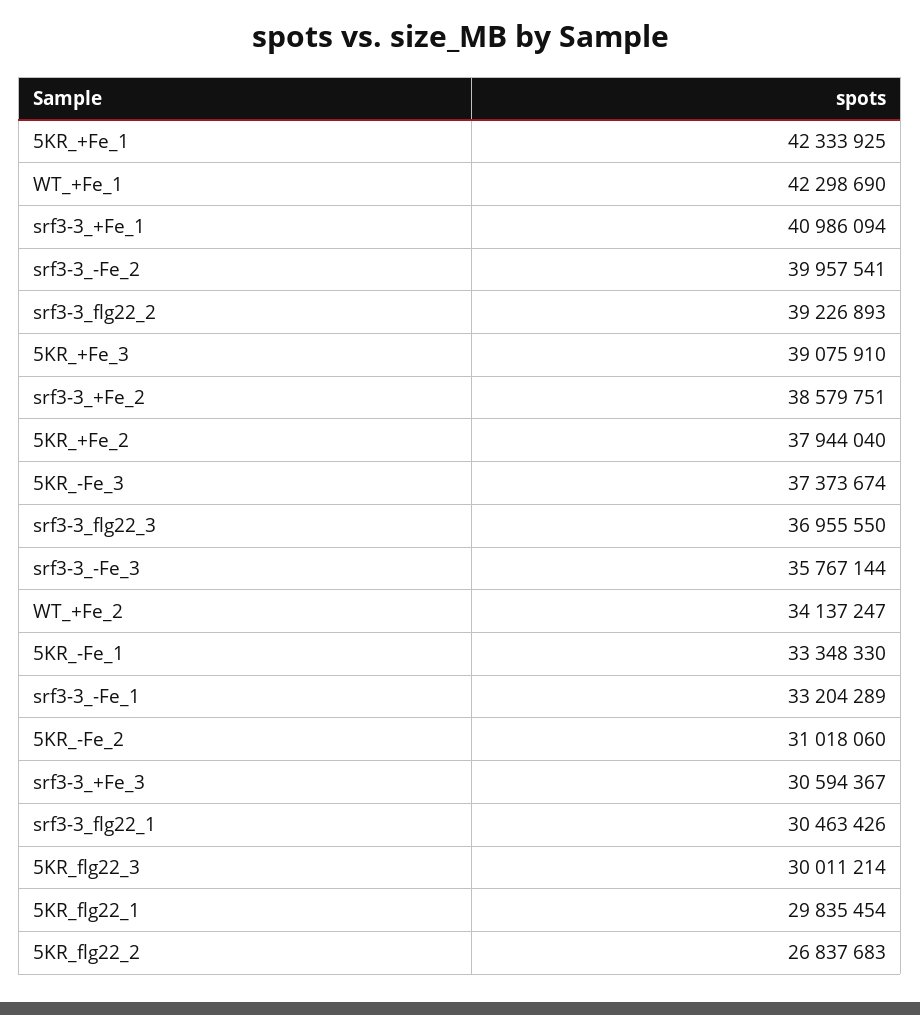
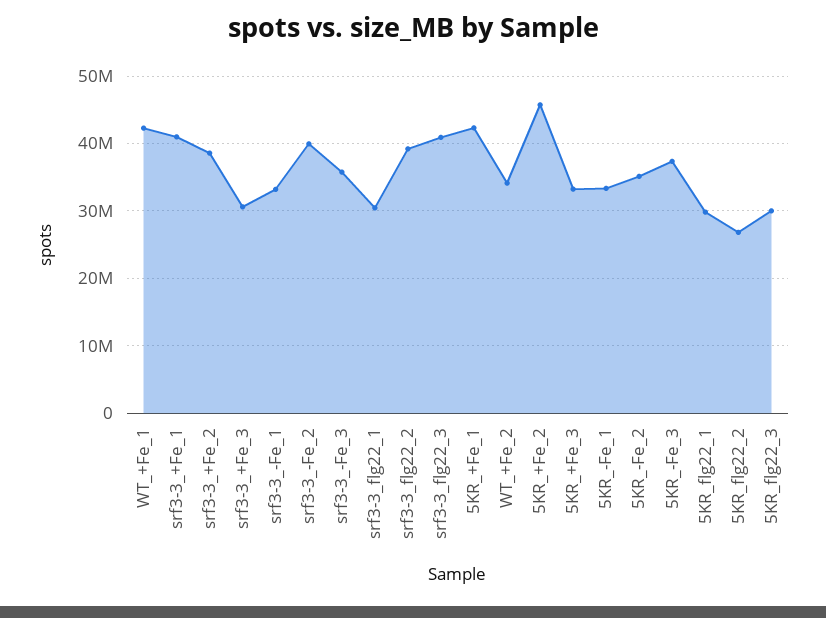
  {
    "5KR_+Fe_1": 42333925,
    "WT_+Fe_1": 42298690,
    "srf3-3_+Fe_1": 40986094,
    "srf3-3_-Fe_2": 39957541,
    "srf3-3_flg22_2": 39226893,
-   "5KR_+Fe_3": 39075910,
+   "5KR_+Fe_3": 33000000,
    "srf3-3_+Fe_2": 38579751,
-   "5KR_+Fe_2": 37944040,
+   "5KR_+Fe_2": 46000000,
    "5KR_-Fe_3": 37373674,
-   "srf3-3_flg22_3": 36955550,
+   "srf3-3_flg22_3": 41000000,
    "srf3-3_-Fe_3": 35767144,
    "WT_+Fe_2": 34137247,
    "5KR_-Fe_1": 33348330,
    "srf3-3_-Fe_1": 33204289,
-   "5KR_-Fe_2": 31018060,
+   "5KR_-Fe_2": 35000000,
    "srf3-3_+Fe_3": 30594367,
    "srf3-3_flg22_1": 30463426,
    "5KR_flg22_3": 30011214,
    "5KR_flg22_1": 29835454,
    "5KR_flg22_2": 26837683
  }

